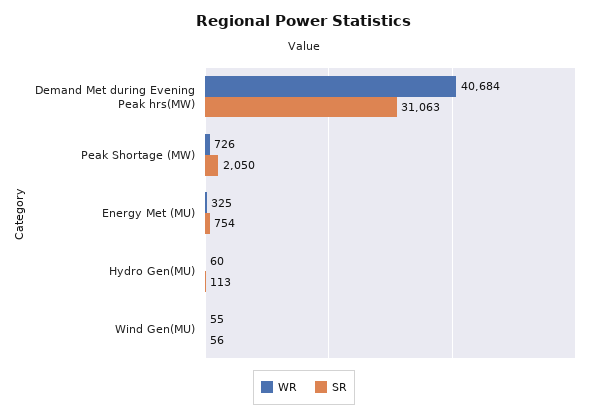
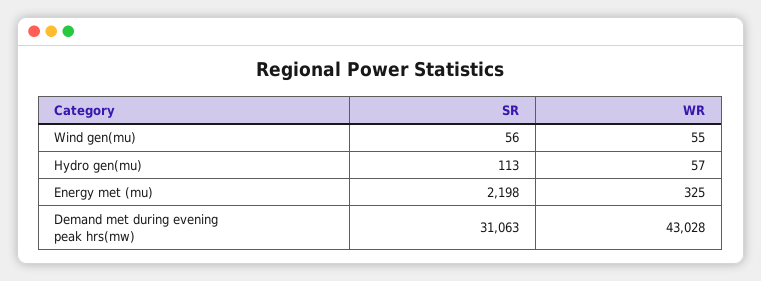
  {
    "WR": {
-     "Demand Met during Evening Peak hrs(MW)": 40684,
+     "Demand Met during Evening Peak hrs(MW)": 43028,
-     "Peak Shortage (MW)": 726,
      "Energy Met (MU)": 325,
-     "Hydro Gen(MU)": 60,
+     "Hydro Gen(MU)": 57,
      "Wind Gen(MU)": 55
    },
    "SR": {
      "Demand Met during Evening Peak hrs(MW)": 31063,
-     "Peak Shortage (MW)": 2050,
-     "Energy Met (MU)": 754,
+     "Energy Met (MU)": 2198,
      "Hydro Gen(MU)": 113,
      "Wind Gen(MU)": 56
    }
  }

